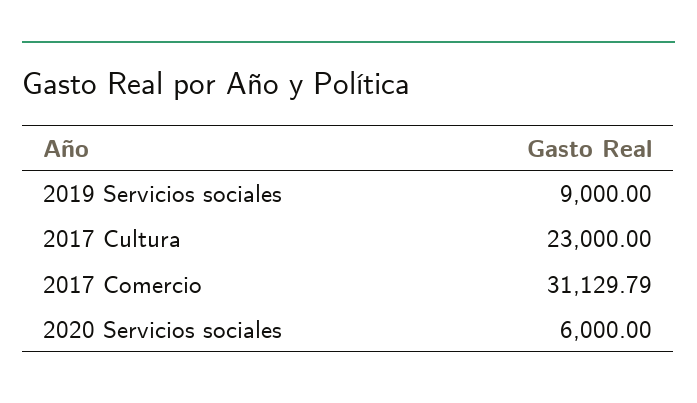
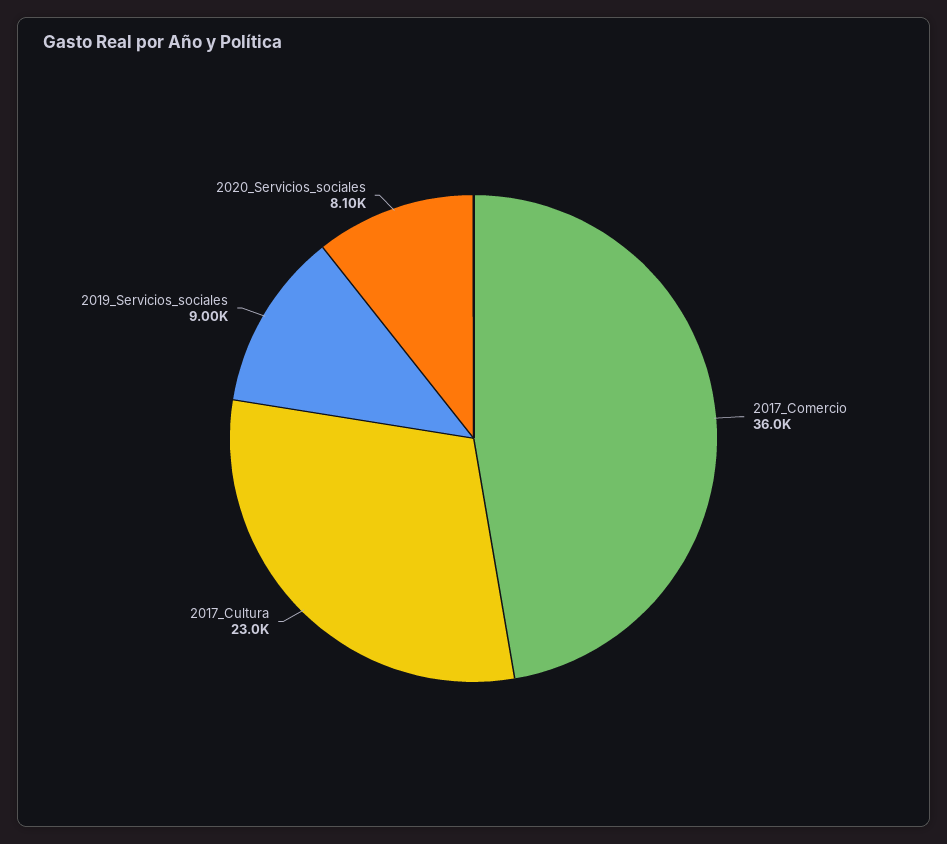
  {
    "2019 Servicios sociales": 9000,
    "2017 Cultura": 23000,
-   "2017 Comercio": 31129.79,
+   "2017 Comercio": 36000,
-   "2020 Servicios sociales": 6000
+   "2020 Servicios sociales": 8100
  }

